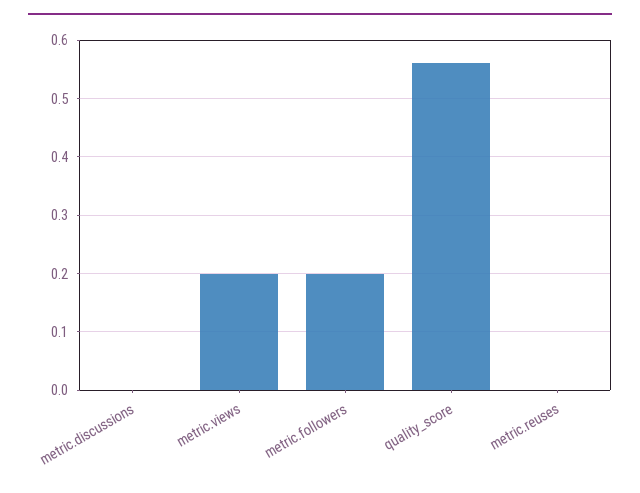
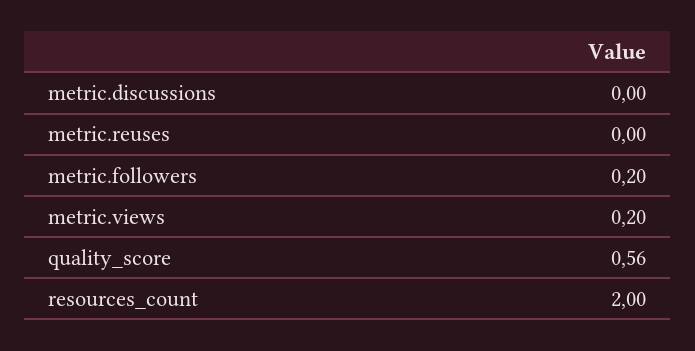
  {
    "metric.discussions": 0,
    "metric.views": 0.2,
    "metric.followers": 0.2,
    "quality_score": 0.56,
-   "metric.reuses": 0
+   "metric.reuses": 0,
+   "resources_count": 2
  }

